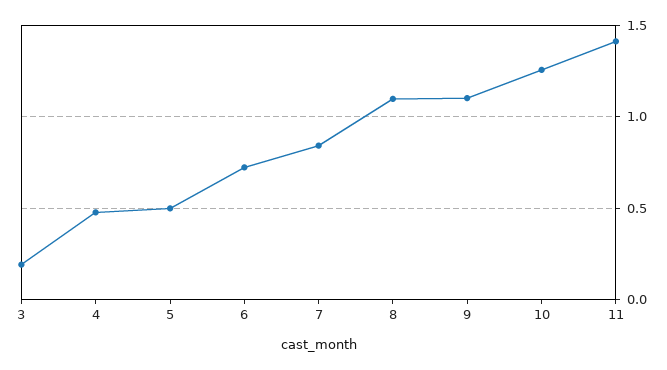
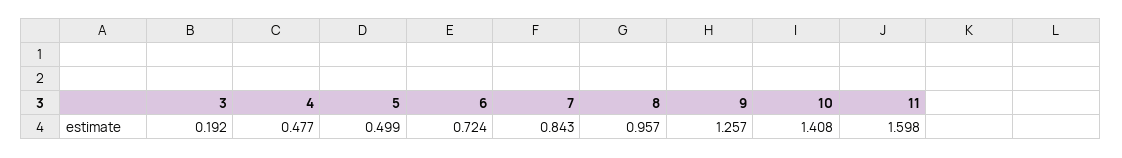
  {
    "3": 0.192,
    "4": 0.477,
    "5": 0.499,
    "6": 0.724,
    "7": 0.843,
-   "8": 1.1,
+   "8": 0.957,
-   "9": 1.1,
+   "9": 1.257,
-   "10": 1.25,
+   "10": 1.408,
-   "11": 1.4
+   "11": 1.598
  }

